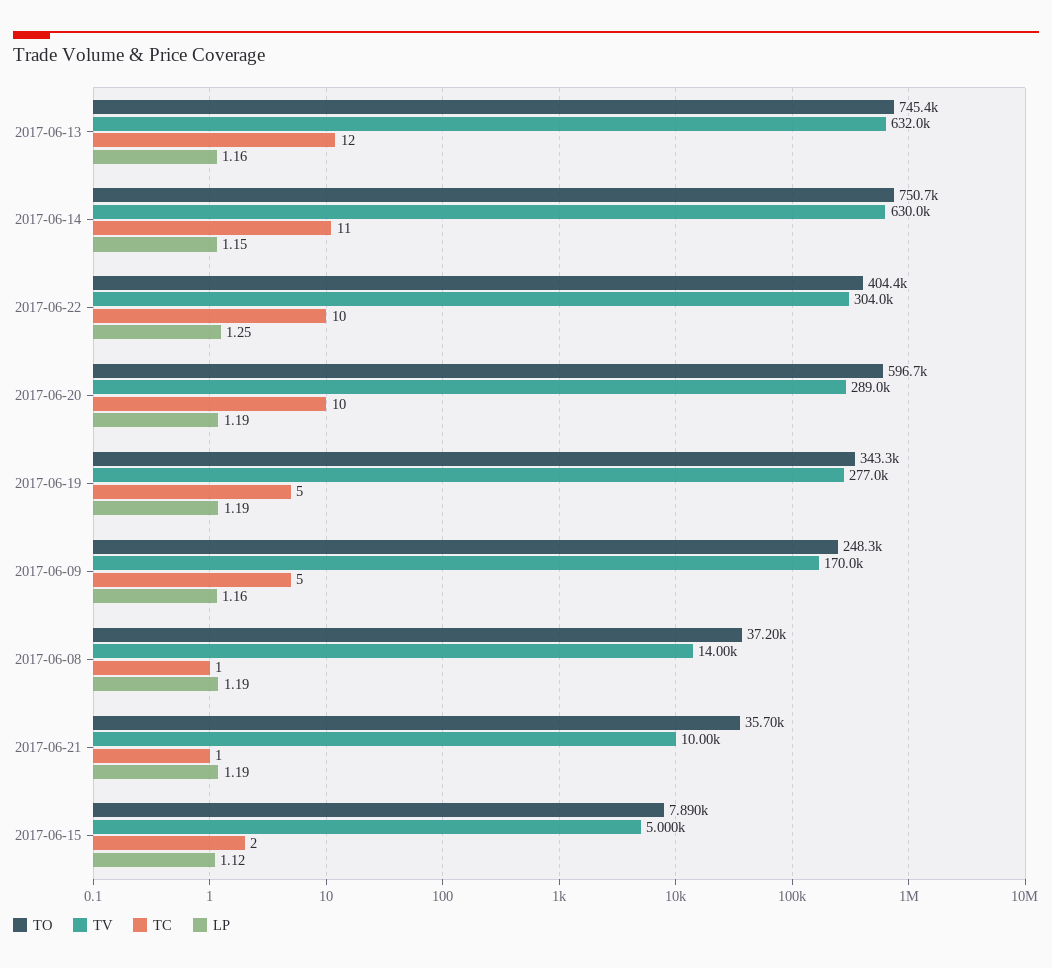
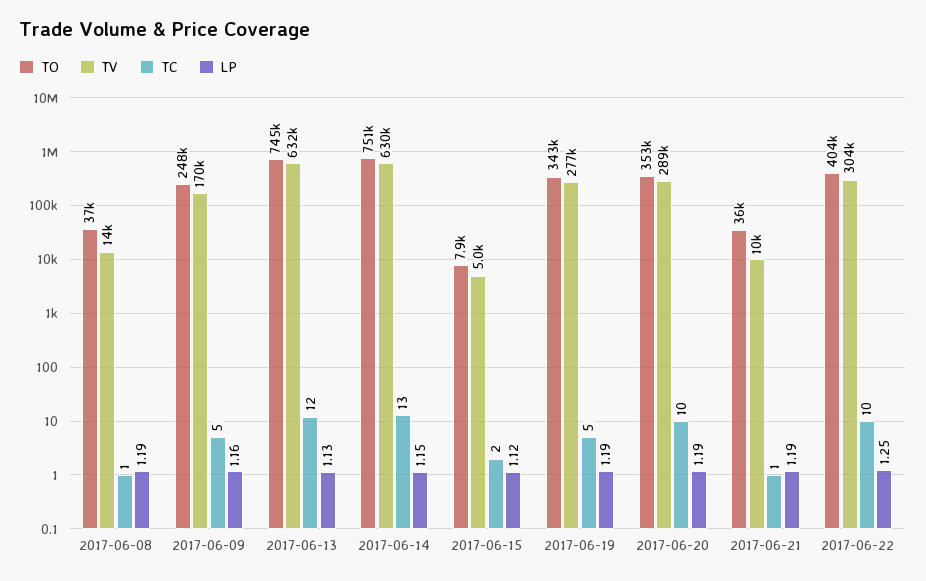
  {
    "TO": {
      "2017-06-13": 745400,
      "2017-06-14": 750700,
      "2017-06-22": 404400,
-     "2017-06-20": 596700,
+     "2017-06-20": 353000,
      "2017-06-19": 343300,
      "2017-06-09": 248300,
      "2017-06-08": 37200,
      "2017-06-21": 35700,
      "2017-06-15": 7890
    },
    "TV": {
      "2017-06-13": 632000,
      "2017-06-14": 630000,
      "2017-06-22": 304000,
      "2017-06-20": 289000,
      "2017-06-19": 277000,
      "2017-06-09": 170000,
      "2017-06-08": 14000,
      "2017-06-21": 10000,
      "2017-06-15": 5000
    },
    "TC": {
      "2017-06-13": 12,
-     "2017-06-14": 11,
+     "2017-06-14": 13,
      "2017-06-22": 10,
      "2017-06-20": 10,
      "2017-06-19": 5,
      "2017-06-09": 5,
      "2017-06-08": 1,
      "2017-06-21": 1,
      "2017-06-15": 2
    },
    "LP": {
-     "2017-06-13": 1.16,
+     "2017-06-13": 1.13,
      "2017-06-14": 1.15,
      "2017-06-22": 1.25,
      "2017-06-20": 1.19,
      "2017-06-19": 1.19,
      "2017-06-09": 1.16,
      "2017-06-08": 1.19,
      "2017-06-21": 1.19,
      "2017-06-15": 1.12
    }
  }

